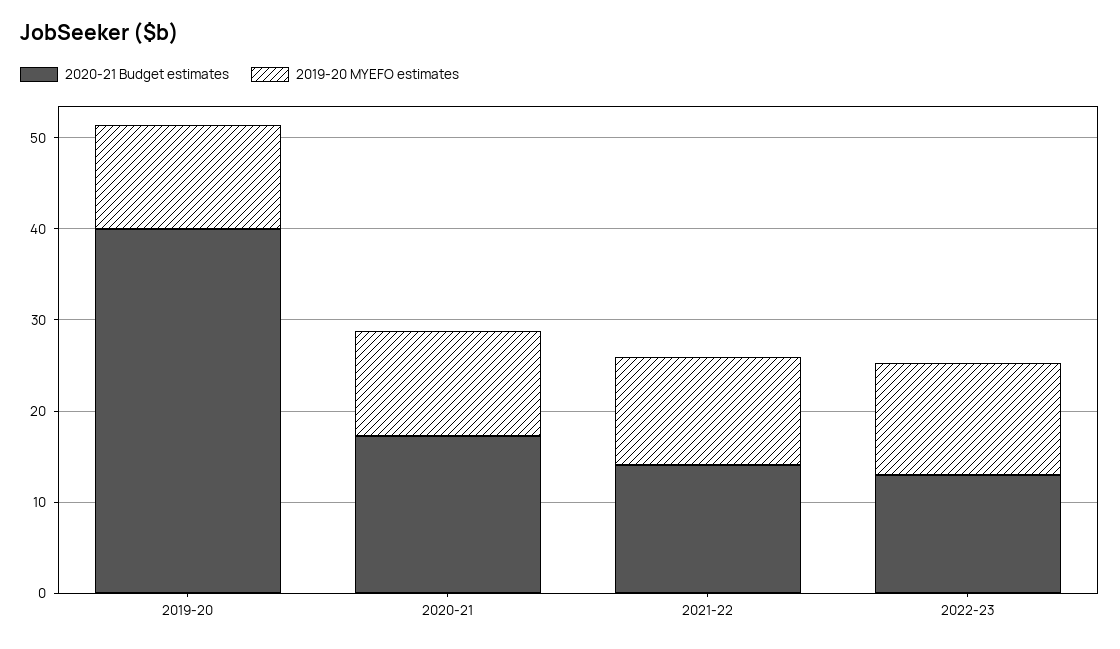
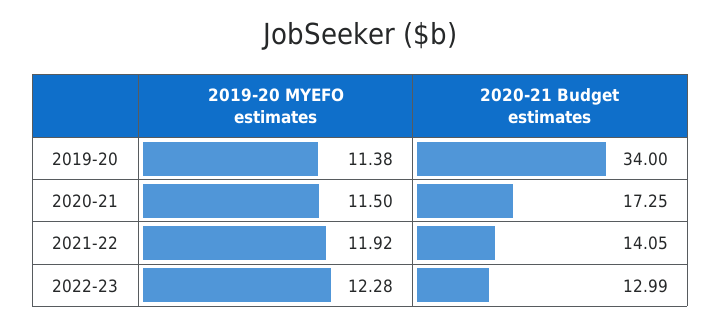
  {
    "2020-21 Budget estimates": {
-     "2019-20": 40,
+     "2019-20": 34,
      "2020-21": 17.25,
      "2021-22": 14.05,
      "2022-23": 12.99
    },
    "2019-20 MYEFO estimates": {
      "2019-20": 11.38,
      "2020-21": 11.5,
      "2021-22": 11.92,
      "2022-23": 12.28
    }
  }

